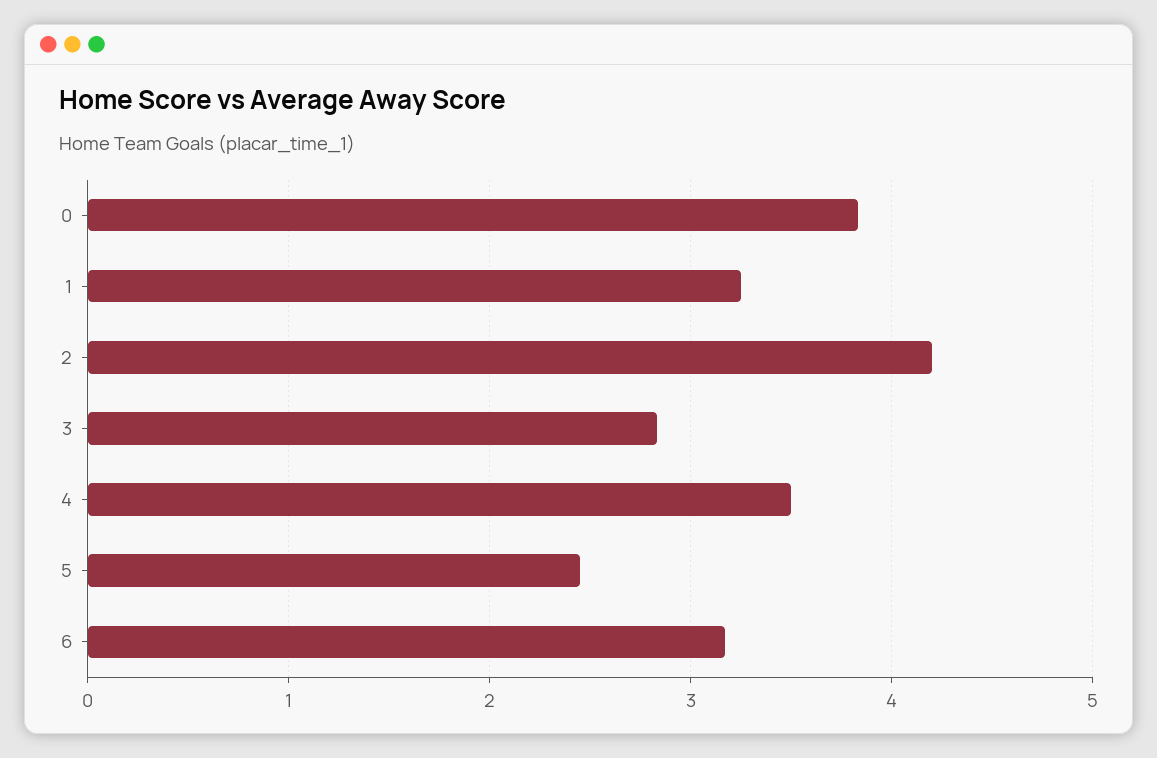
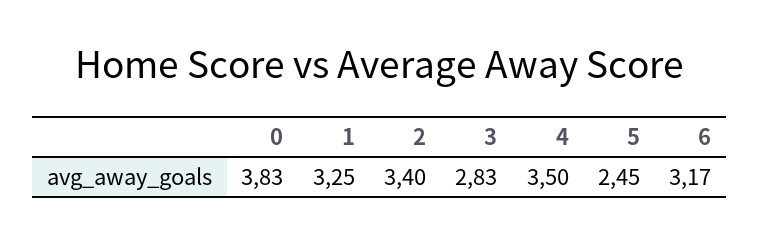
  {
    "0": 3.83,
    "1": 3.25,
-   "2": 4.2,
+   "2": 3.4,
    "3": 2.83,
    "4": 3.5,
    "5": 2.45,
    "6": 3.17
  }

